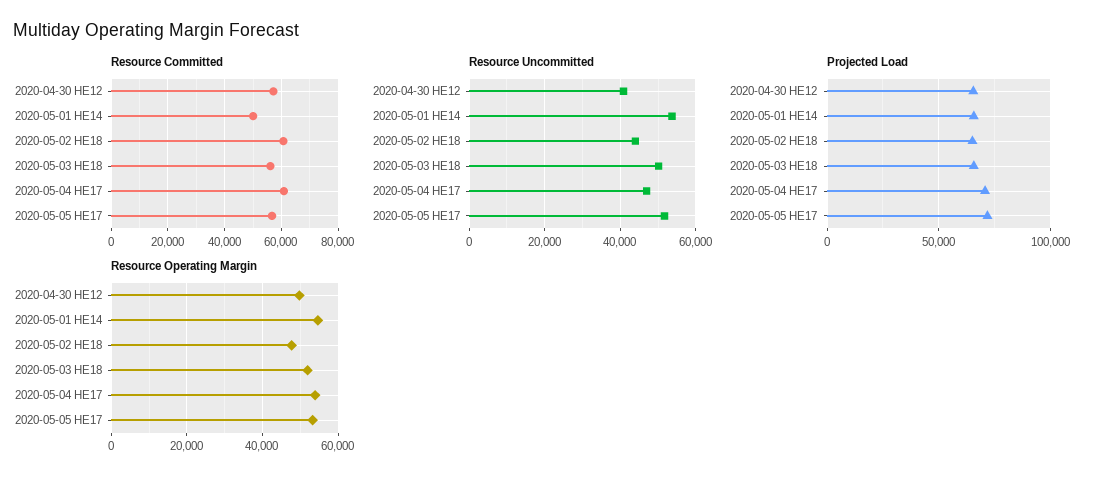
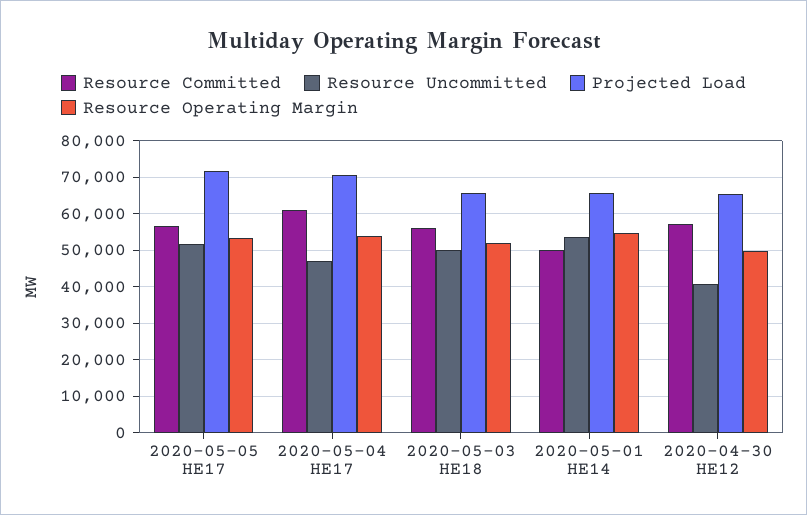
  {
    "Resource Committed": {
      "2020-04-30 HE12": 58000,
      "2020-05-01 HE14": 50000,
-     "2020-05-02 HE18": 60000,
      "2020-05-03 HE18": 56000,
      "2020-05-04 HE17": 60000,
      "2020-05-05 HE17": 56000
    },
    "Resource Uncommitted": {
      "2020-04-30 HE12": 40000,
      "2020-05-01 HE14": 54000,
-     "2020-05-02 HE18": 44000,
      "2020-05-03 HE18": 50000,
      "2020-05-04 HE17": 46000,
      "2020-05-05 HE17": 52000
    },
    "Projected Load": {
      "2020-04-30 HE12": 66000,
      "2020-05-01 HE14": 66000,
-     "2020-05-02 HE18": 65000,
      "2020-05-03 HE18": 66000,
      "2020-05-04 HE17": 70000,
      "2020-05-05 HE17": 72000
    },
    "Resource Operating Margin": {
      "2020-04-30 HE12": 50000,
      "2020-05-01 HE14": 54000,
-     "2020-05-02 HE18": 48000,
      "2020-05-03 HE18": 52000,
      "2020-05-04 HE17": 54000,
      "2020-05-05 HE17": 54000
    }
  }

